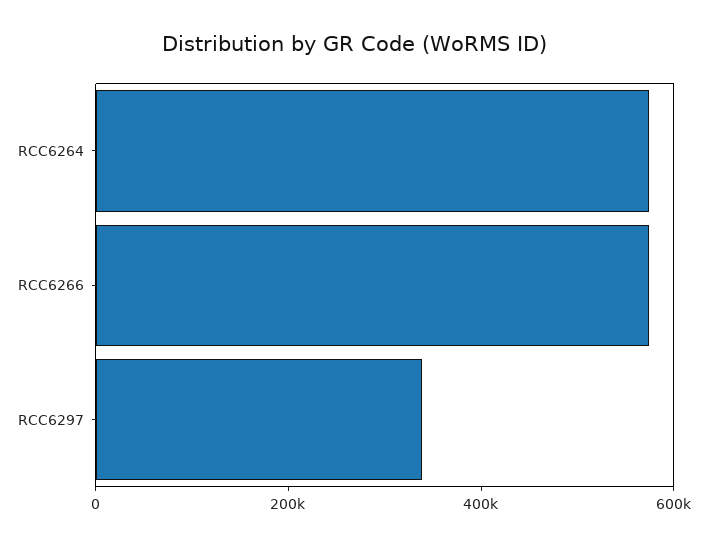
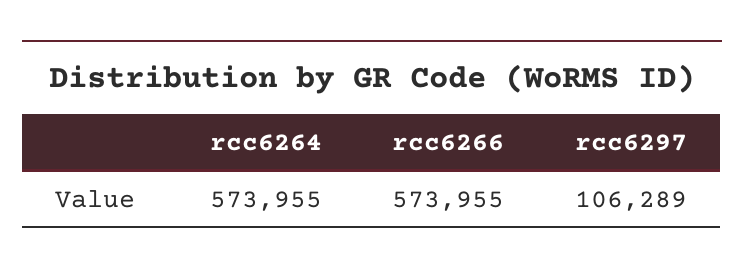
  {
    "RCC6264": 573955,
    "RCC6266": 573955,
-   "RCC6297": 350000
+   "RCC6297": 106289
  }

